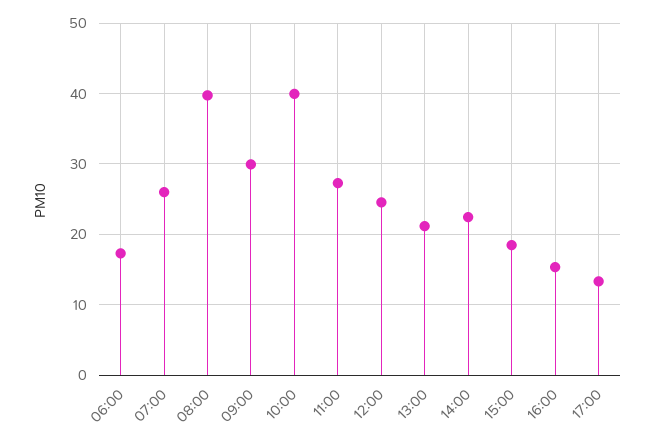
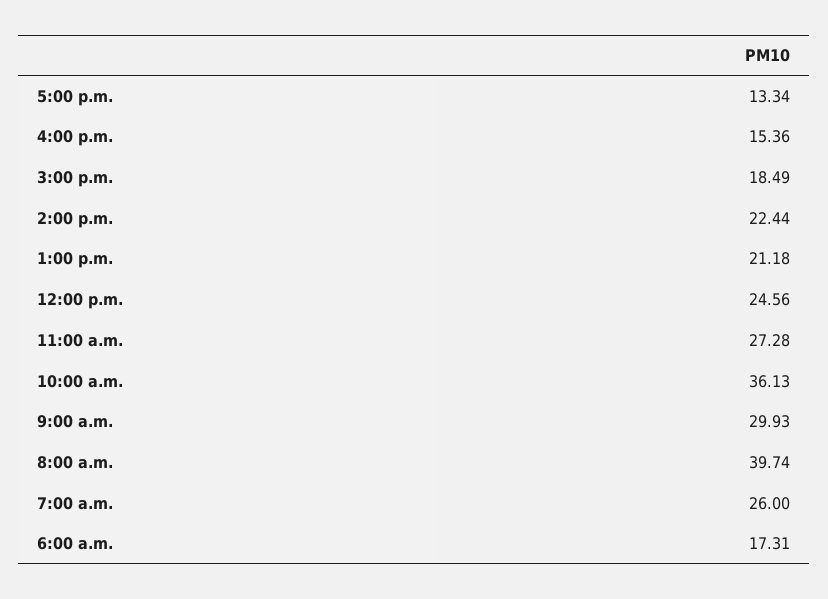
  {
    "06:00": 17.31,
    "07:00": 26,
    "08:00": 39.74,
    "09:00": 29.93,
-   "10:00": 40,
+   "10:00": 36.13,
    "11:00": 27.28,
    "12:00": 24.56,
    "13:00": 21.18,
    "14:00": 22.44,
    "15:00": 18.49,
    "16:00": 15.36,
    "17:00": 13.34
  }

